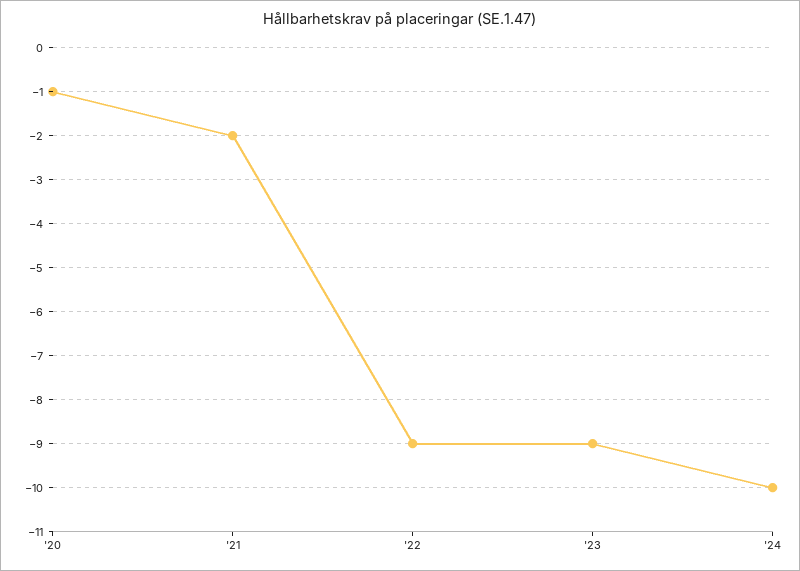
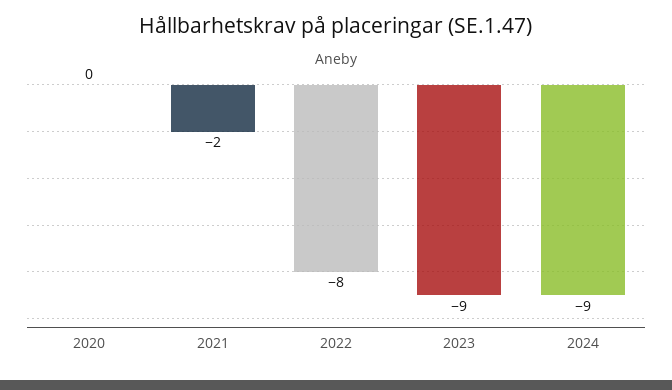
  {
-   "'20": -1,
+   "'20": 0,
    "'21": -2,
-   "'22": -9,
+   "'22": -8,
    "'23": -9,
-   "'24": -10
+   "'24": -9
  }

